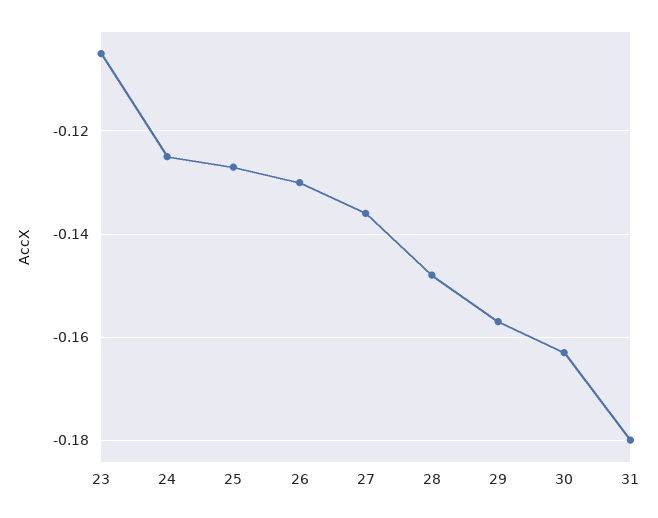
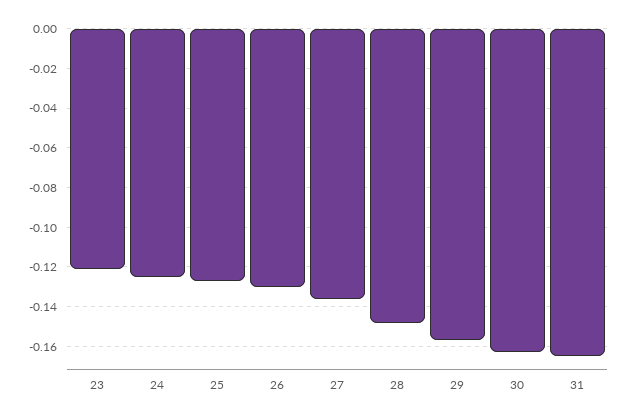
  {
-   "23": -0.105,
+   "23": -0.12,
    "24": -0.125,
    "25": -0.125,
    "26": -0.13,
    "27": -0.135,
    "28": -0.15,
    "29": -0.155,
    "30": -0.165,
-   "31": -0.18
+   "31": -0.165
  }

